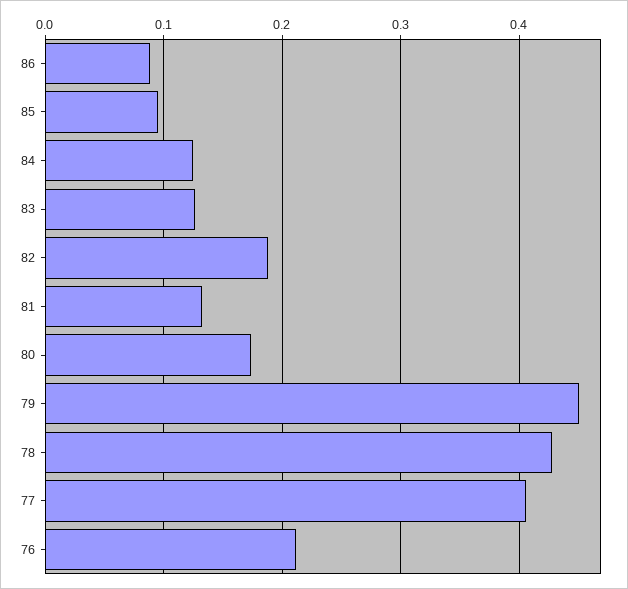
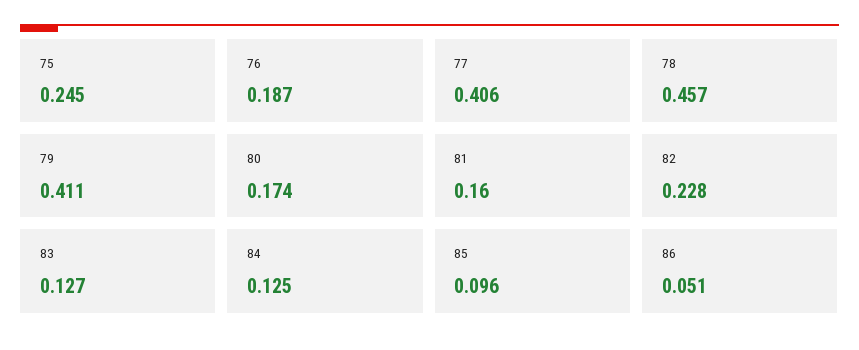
  {
-   "86": 0.09,
+   "86": 0.051,
    "85": 0.096,
    "84": 0.125,
    "83": 0.127,
-   "82": 0.19,
+   "82": 0.228,
-   "81": 0.13,
+   "81": 0.16,
    "80": 0.174,
-   "79": 0.45,
+   "79": 0.411,
-   "78": 0.43,
+   "78": 0.457,
    "77": 0.406,
-   "76": 0.21
+   "76": 0.187,
+   "75": 0.245
  }

